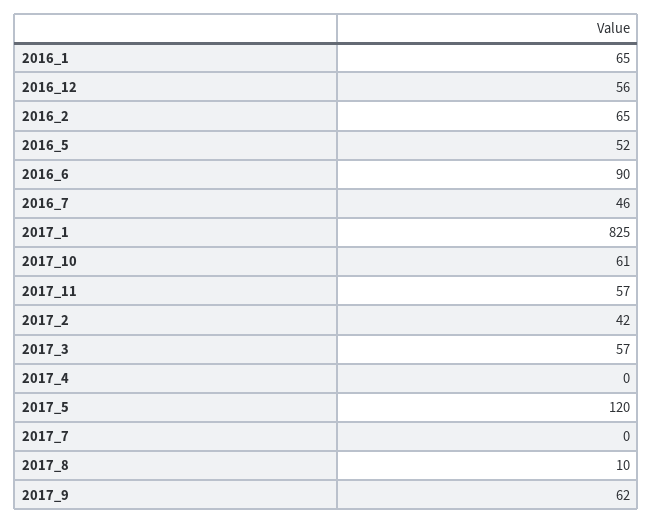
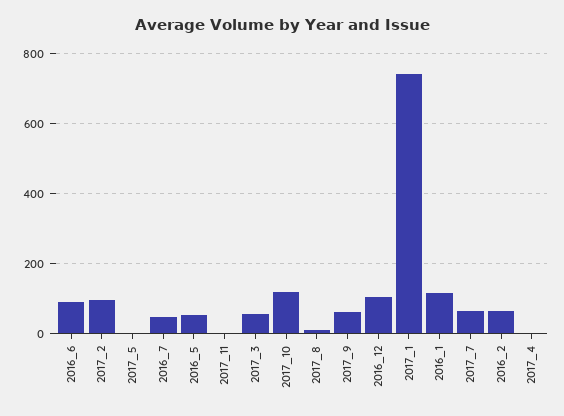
  {
-   "2016_1": 65,
+   "2016_1": 120,
-   "2016_12": 56,
+   "2016_12": 100,
    "2016_2": 65,
    "2016_5": 52,
    "2016_6": 90,
    "2016_7": 46,
-   "2017_1": 825,
+   "2017_1": 740,
-   "2017_10": 61,
+   "2017_10": 120,
-   "2017_11": 57,
+   "2017_11": 0,
-   "2017_2": 42,
+   "2017_2": 100,
    "2017_3": 57,
    "2017_4": 0,
-   "2017_5": 120,
+   "2017_5": 0,
-   "2017_7": 0,
+   "2017_7": 60,
    "2017_8": 10,
    "2017_9": 62
  }

